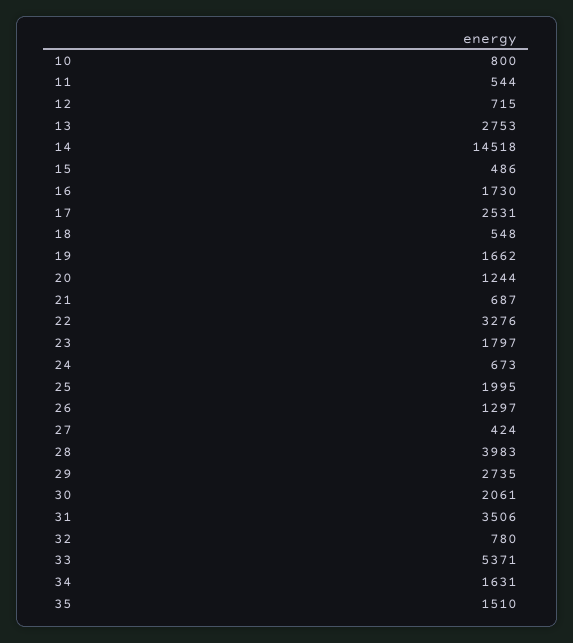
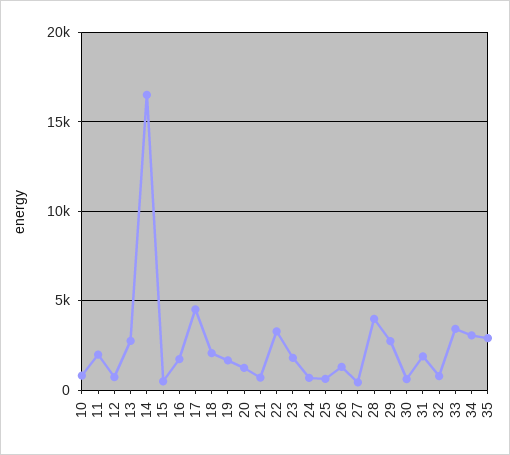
  {
    "10": 800,
-   "11": 544,
+   "11": 2000,
    "12": 715,
    "13": 2753,
-   "14": 14518,
+   "14": 16500,
    "15": 486,
    "16": 1730,
-   "17": 2531,
+   "17": 4500,
-   "18": 548,
+   "18": 2000,
    "19": 1662,
    "20": 1244,
    "21": 687,
    "22": 3276,
    "23": 1797,
    "24": 673,
-   "25": 1995,
+   "25": 500,
    "26": 1297,
    "27": 424,
    "28": 3983,
    "29": 2735,
-   "30": 2061,
+   "30": 500,
-   "31": 3506,
+   "31": 2000,
    "32": 780,
-   "33": 5371,
+   "33": 3500,
-   "34": 1631,
+   "34": 3000,
-   "35": 1510
+   "35": 3000
  }

